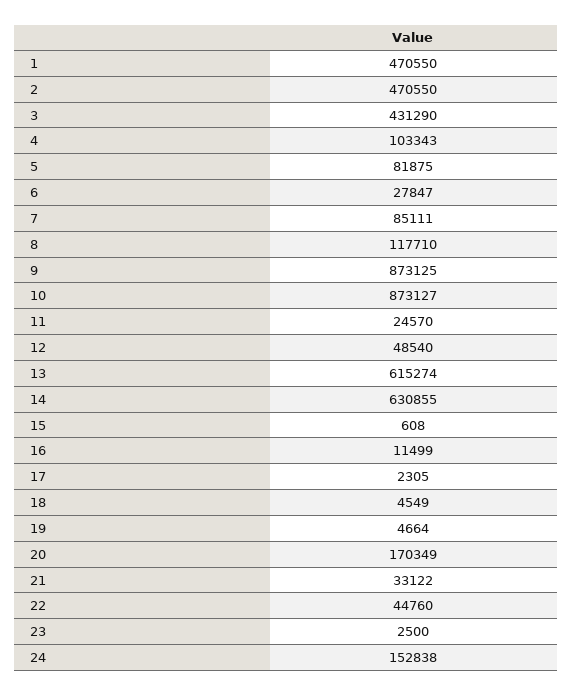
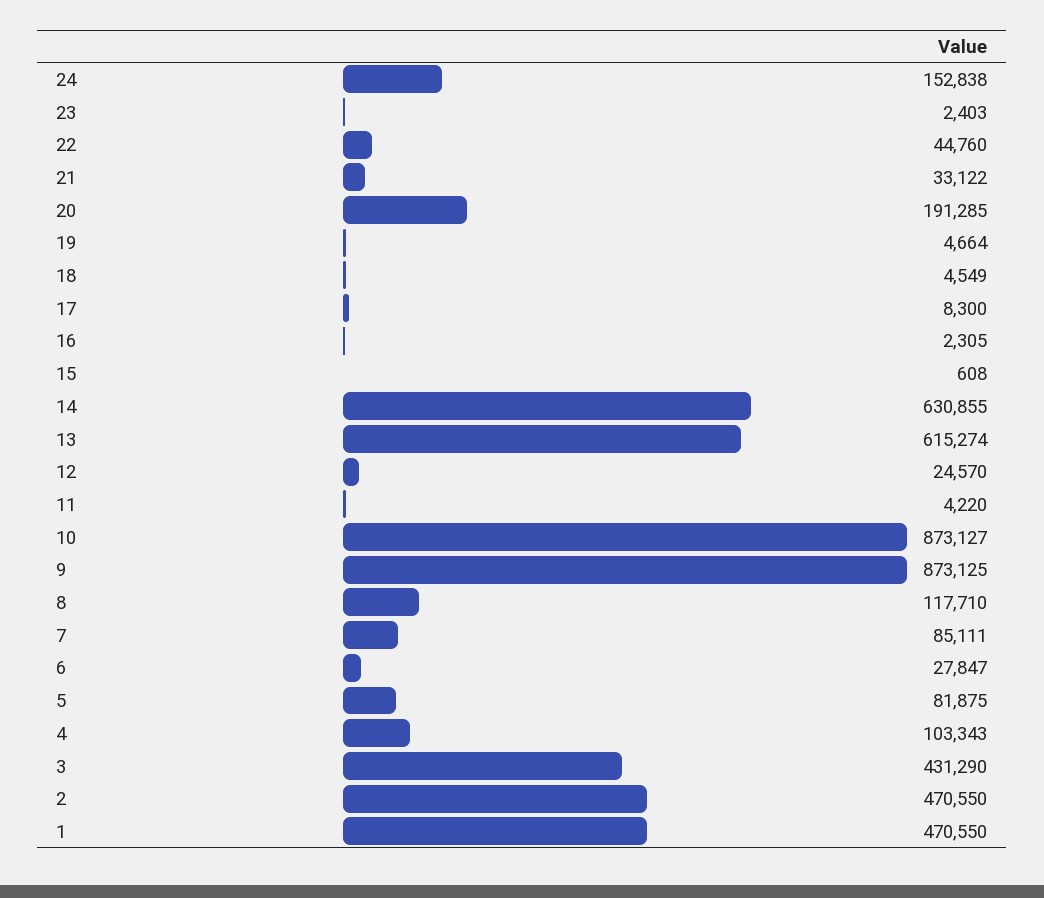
  {
    "1": 470550,
    "2": 470550,
    "3": 431290,
    "4": 103343,
    "5": 81875,
    "6": 27847,
    "7": 85111,
    "8": 117710,
    "9": 873125,
    "10": 873127,
-   "11": 24570,
+   "11": 4220,
-   "12": 48540,
+   "12": 24570,
    "13": 615274,
    "14": 630855,
    "15": 608,
-   "16": 11499,
+   "16": 2305,
-   "17": 2305,
+   "17": 8300,
    "18": 4549,
    "19": 4664,
-   "20": 170349,
+   "20": 191285,
    "21": 33122,
    "22": 44760,
-   "23": 2500,
+   "23": 2403,
    "24": 152838
  }

